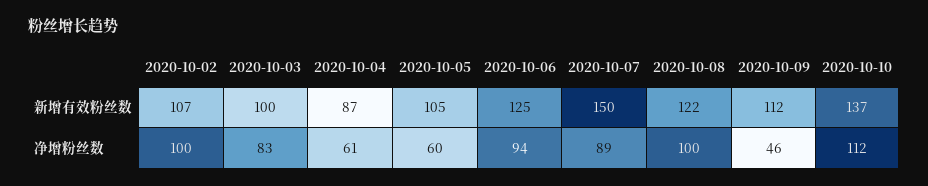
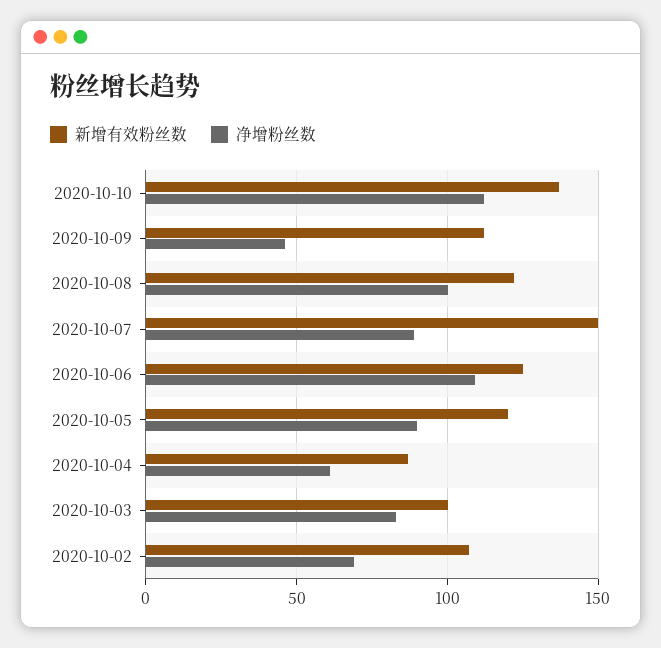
  {
    "新增有效粉丝数": {
      "2020-10-02": 107,
      "2020-10-03": 100,
      "2020-10-04": 87,
-     "2020-10-05": 105,
+     "2020-10-05": 120,
      "2020-10-06": 125,
      "2020-10-07": 150,
      "2020-10-08": 122,
      "2020-10-09": 112,
      "2020-10-10": 137
    },
    "净增粉丝数": {
-     "2020-10-02": 100,
+     "2020-10-02": 70,
      "2020-10-03": 83,
      "2020-10-04": 61,
-     "2020-10-05": 60,
+     "2020-10-05": 90,
-     "2020-10-06": 94,
+     "2020-10-06": 110,
      "2020-10-07": 89,
      "2020-10-08": 100,
      "2020-10-09": 46,
      "2020-10-10": 112
    }
  }

